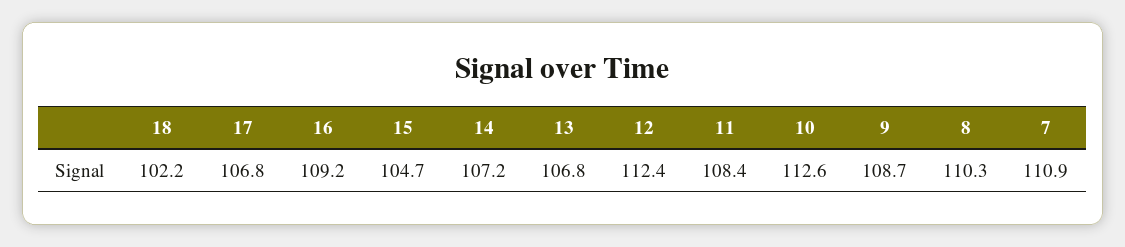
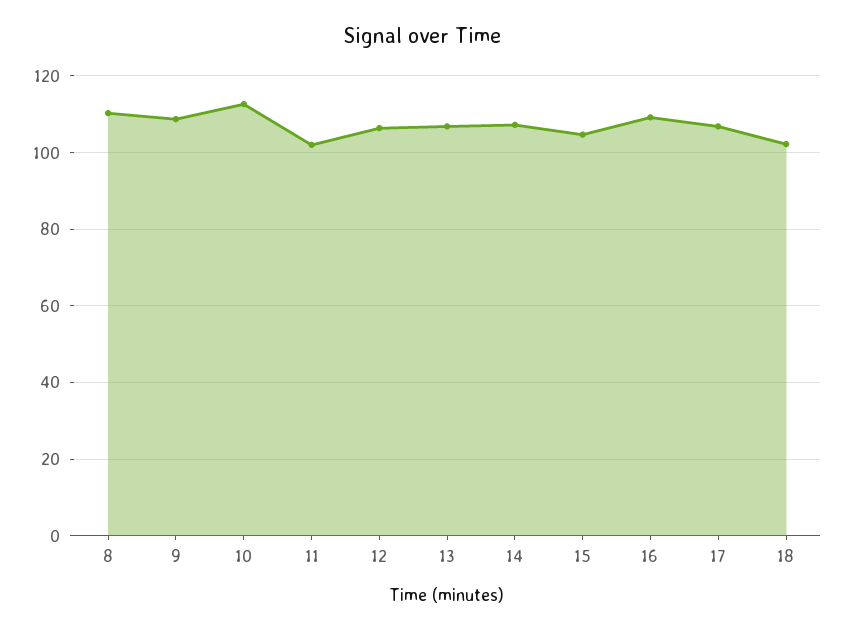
  {
    "18": 102.2,
    "17": 106.8,
    "16": 109.2,
    "15": 104.7,
    "14": 107.2,
    "13": 106.8,
-   "12": 112.4,
+   "12": 106,
-   "11": 108.4,
+   "11": 102,
    "10": 112.6,
    "9": 108.7,
-   "8": 110.3,
+   "8": 110.3
-   "7": 110.9
  }

